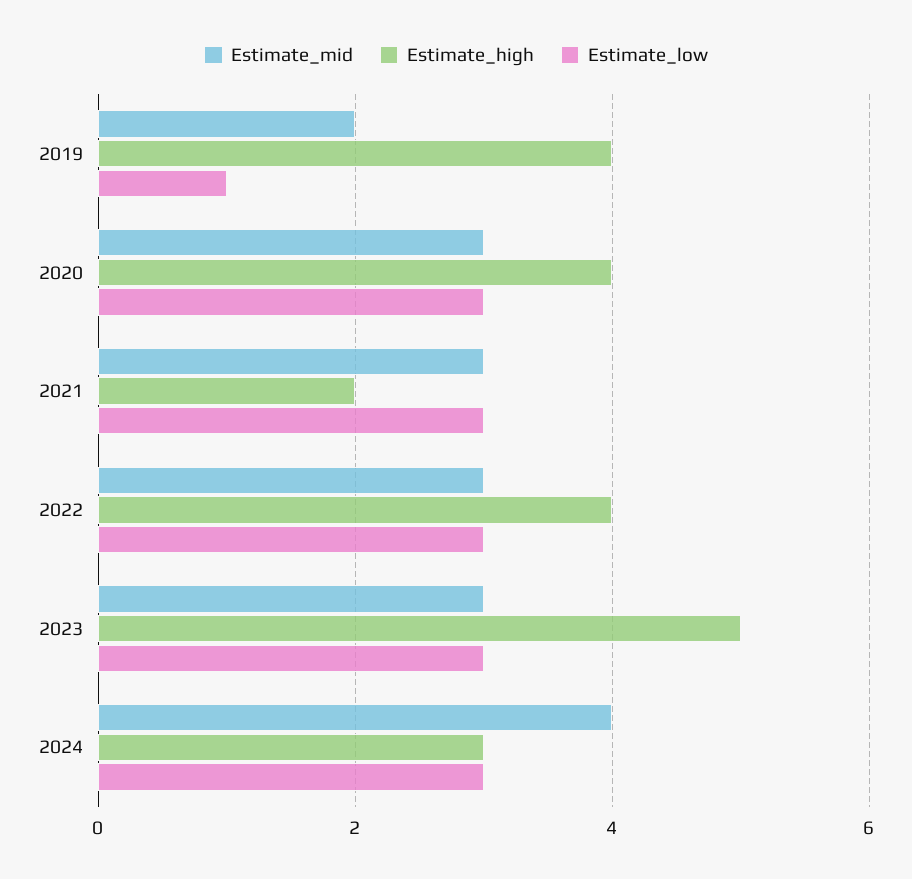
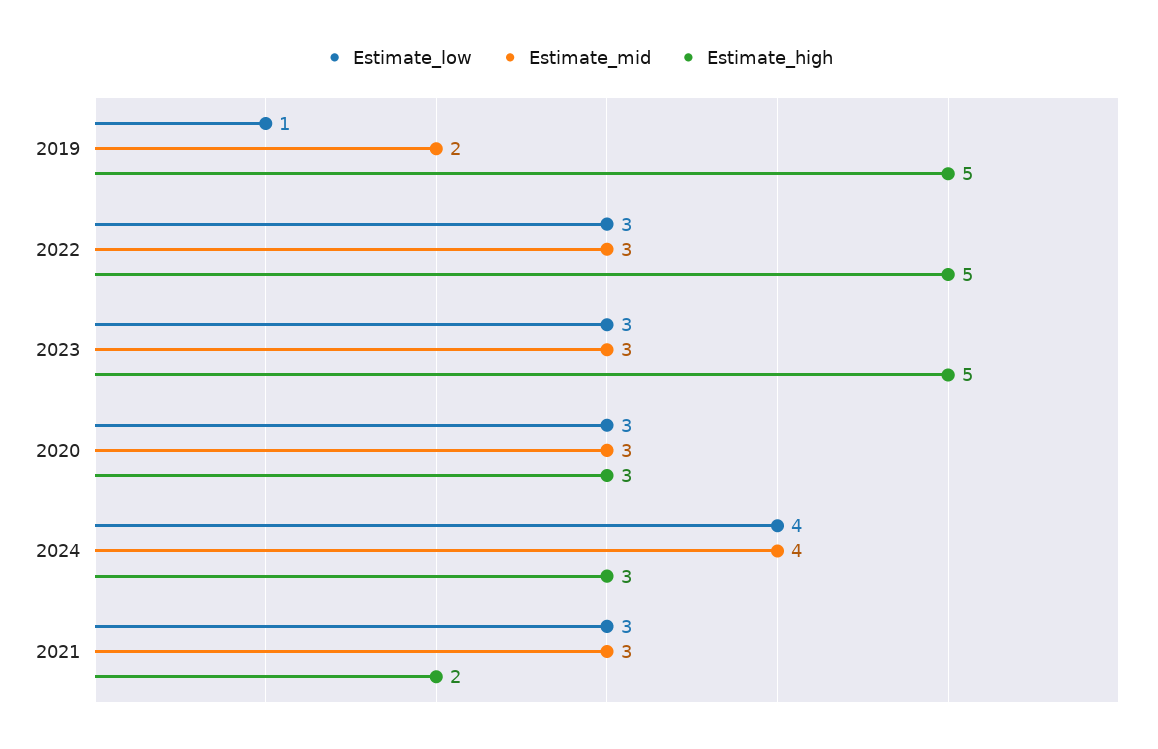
  {
    "Estimate_mid": {
      "2019": 2,
      "2020": 3,
      "2021": 3,
      "2022": 3,
      "2023": 3,
      "2024": 4
    },
    "Estimate_high": {
-     "2019": 4,
+     "2019": 5,
-     "2020": 4,
+     "2020": 3,
      "2021": 2,
-     "2022": 4,
+     "2022": 5,
      "2023": 5,
      "2024": 3
    },
    "Estimate_low": {
      "2019": 1,
      "2020": 3,
      "2021": 3,
      "2022": 3,
      "2023": 3,
-     "2024": 3
+     "2024": 4
    }
  }

